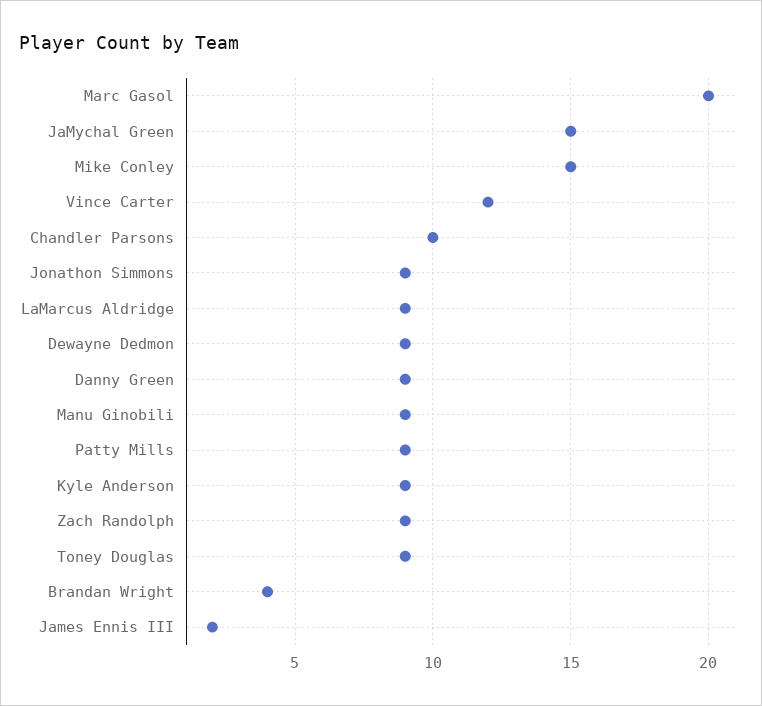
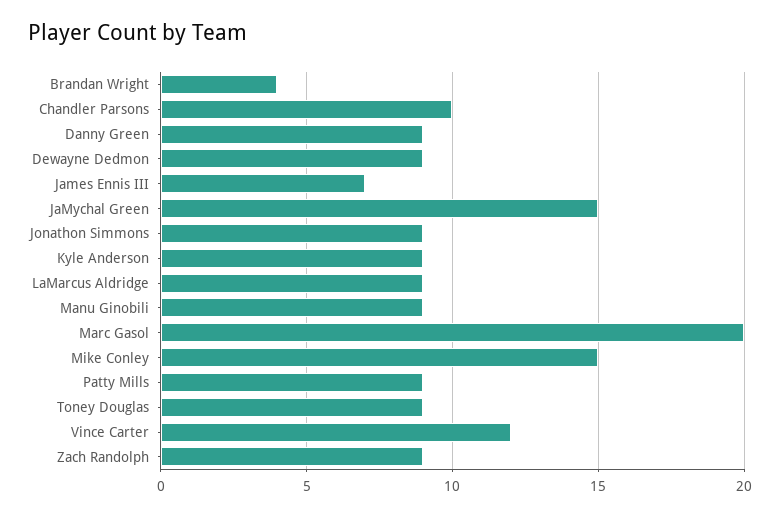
  {
    "Marc Gasol": 20,
    "JaMychal Green": 15,
    "Mike Conley": 15,
    "Vince Carter": 12,
    "Chandler Parsons": 10,
    "Jonathon Simmons": 9,
    "LaMarcus Aldridge": 9,
    "Dewayne Dedmon": 9,
    "Danny Green": 9,
    "Manu Ginobili": 9,
    "Patty Mills": 9,
    "Kyle Anderson": 9,
    "Zach Randolph": 9,
    "Toney Douglas": 9,
    "Brandan Wright": 4,
-   "James Ennis III": 2
+   "James Ennis III": 7
  }

